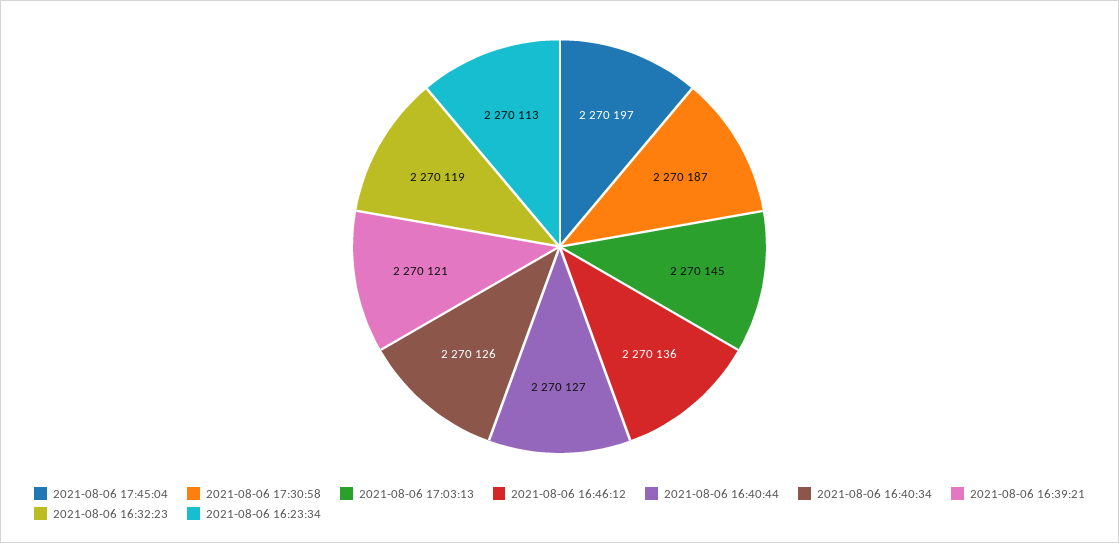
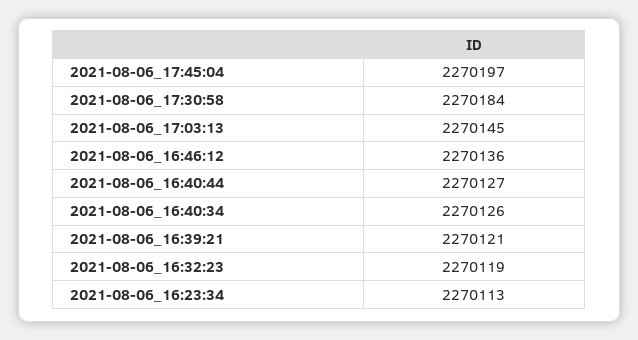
  {
    "2021-08-06 17:45:04": 2270197,
-   "2021-08-06 17:30:58": 2270187,
+   "2021-08-06 17:30:58": 2270184,
    "2021-08-06 17:03:13": 2270145,
    "2021-08-06 16:46:12": 2270136,
    "2021-08-06 16:40:44": 2270127,
    "2021-08-06 16:40:34": 2270126,
    "2021-08-06 16:39:21": 2270121,
    "2021-08-06 16:32:23": 2270119,
    "2021-08-06 16:23:34": 2270113
  }

